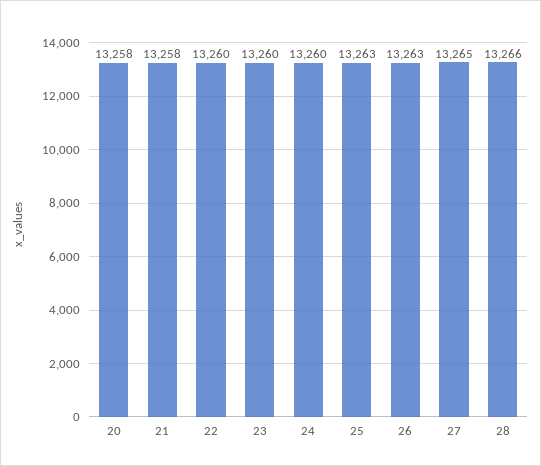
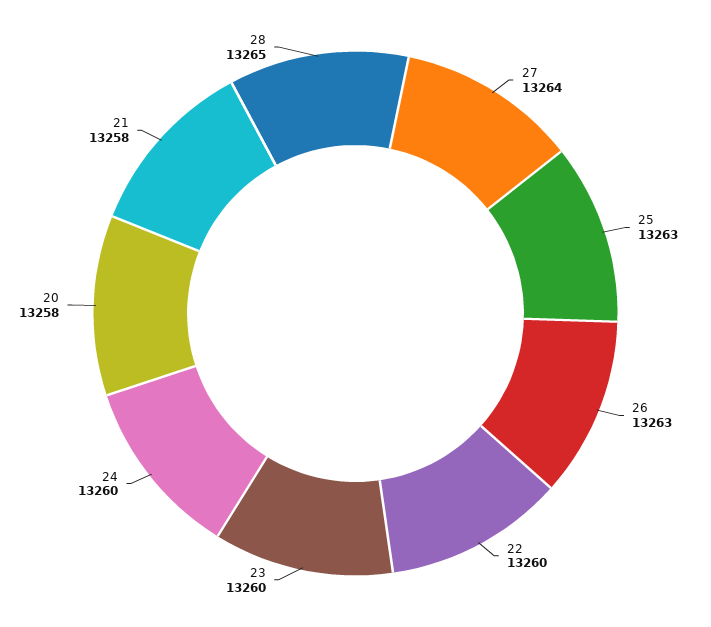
  {
    "20": 13258,
    "21": 13258,
    "22": 13260,
    "23": 13260,
    "24": 13260,
    "25": 13263,
    "26": 13263,
-   "27": 13265,
+   "27": 13264,
-   "28": 13266
+   "28": 13265
  }

